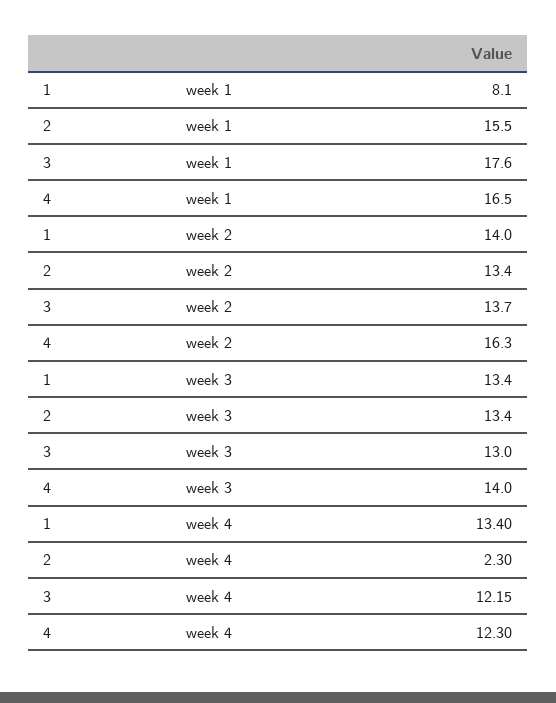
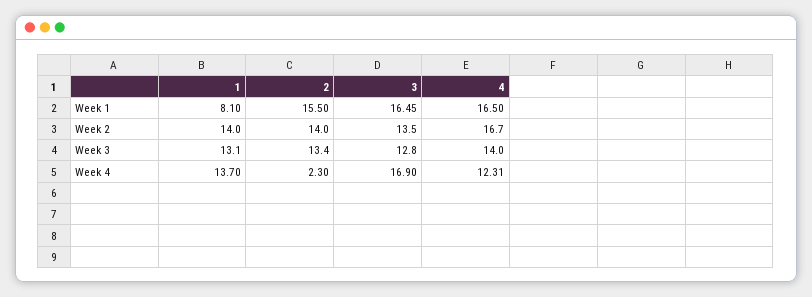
  {
    "1": {
      "week 1": 8.1,
      "week 2": 14,
-     "week 3": 13.4,
+     "week 3": 13.1,
-     "week 4": 13.4
+     "week 4": 13.7
    },
    "2": {
      "week 1": 15.5,
-     "week 2": 13.4,
+     "week 2": 14,
      "week 3": 13.4,
      "week 4": 2.3
    },
    "3": {
-     "week 1": 17.6,
+     "week 1": 16.45,
-     "week 2": 13.7,
+     "week 2": 13.5,
-     "week 3": 13,
+     "week 3": 12.8,
-     "week 4": 12.15
+     "week 4": 16.9
    },
    "4": {
      "week 1": 16.5,
-     "week 2": 16.3,
+     "week 2": 16.7,
      "week 3": 14,
-     "week 4": 12.3
+     "week 4": 12.31
    }
  }

